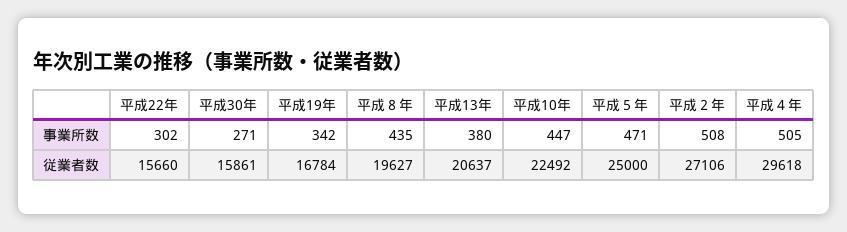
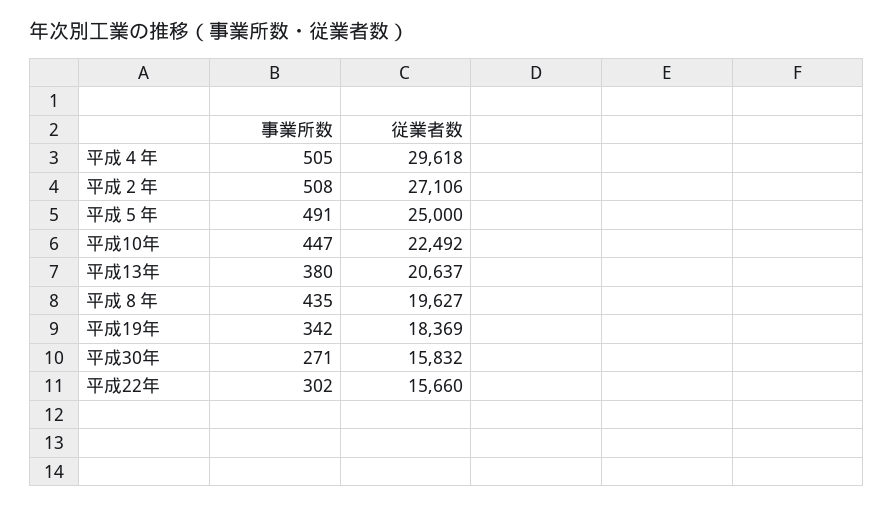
  {
    "平成22年": {
      "事業所数": 302,
      "従業者数": 15660
    },
    "平成30年": {
      "事業所数": 271,
-     "従業者数": 15861
+     "従業者数": 15832
    },
    "平成19年": {
      "事業所数": 342,
-     "従業者数": 16784
+     "従業者数": 18369
    },
    "平成８年": {
      "事業所数": 435,
      "従業者数": 19627
    },
    "平成13年": {
      "事業所数": 380,
      "従業者数": 20637
    },
    "平成10年": {
      "事業所数": 447,
      "従業者数": 22492
    },
    "平成５年": {
-     "事業所数": 471,
+     "事業所数": 491,
      "従業者数": 25000
    },
    "平成２年": {
      "事業所数": 508,
      "従業者数": 27106
    },
    "平成４年": {
      "事業所数": 505,
      "従業者数": 29618
    }
  }

